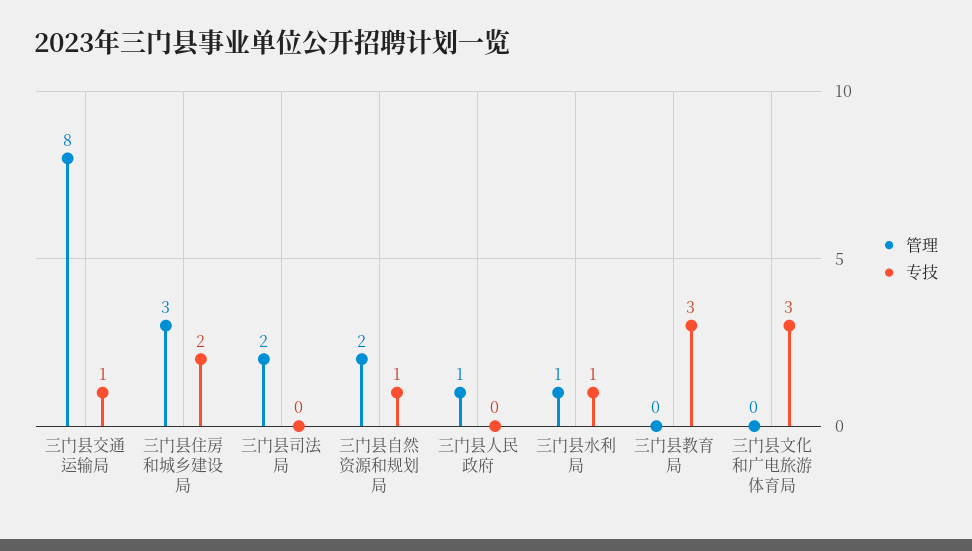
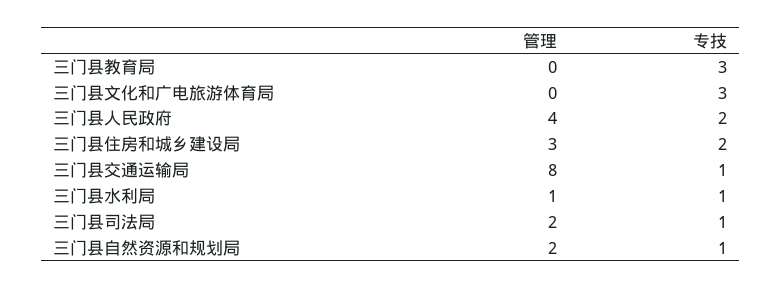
  {
    "管理": {
      "三门县交通运输局": 8,
      "三门县住房和城乡建设局": 3,
      "三门县司法局": 2,
      "三门县自然资源和规划局": 2,
-     "三门县人民政府": 1,
+     "三门县人民政府": 4,
      "三门县水利局": 1,
      "三门县教育局": 0,
      "三门县文化和广电旅游体育局": 0
    },
    "专技": {
      "三门县交通运输局": 1,
      "三门县住房和城乡建设局": 2,
-     "三门县司法局": 0,
+     "三门县司法局": 1,
      "三门县自然资源和规划局": 1,
-     "三门县人民政府": 0,
+     "三门县人民政府": 2,
      "三门县水利局": 1,
      "三门县教育局": 3,
      "三门县文化和广电旅游体育局": 3
    }
  }

